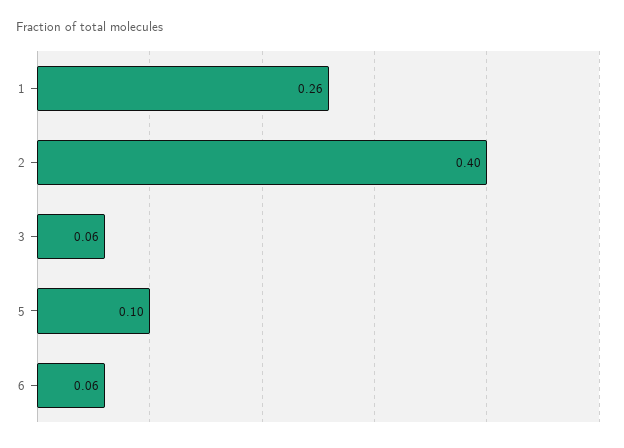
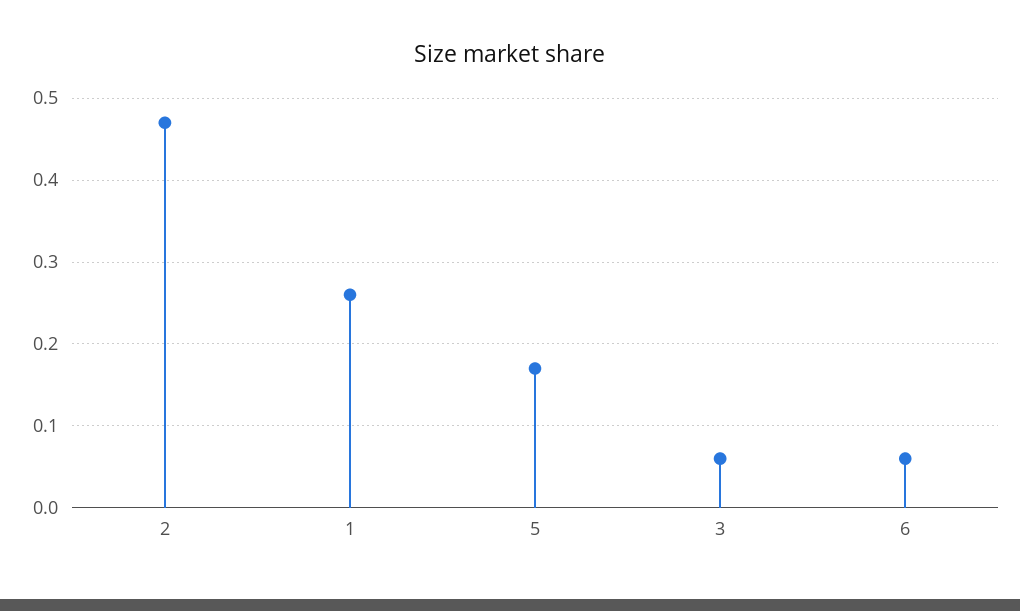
  {
    "1": 0.26,
-   "2": 0.4,
+   "2": 0.47,
    "3": 0.06,
-   "5": 0.1,
+   "5": 0.17,
    "6": 0.06
  }

